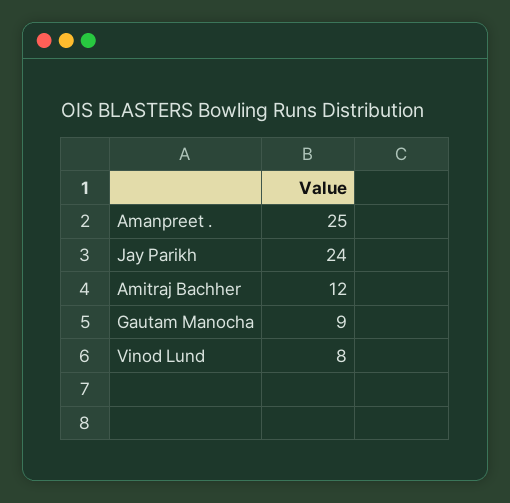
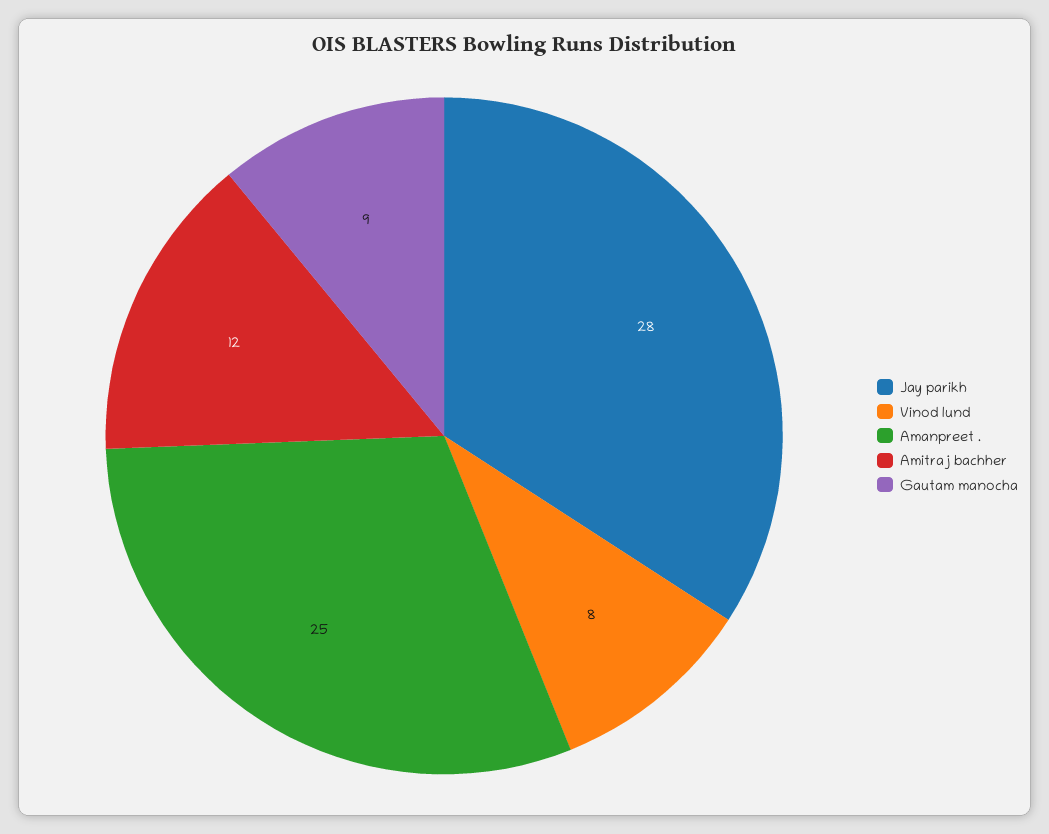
  {
    "Amanpreet .": 25,
-   "Jay Parikh": 24,
+   "Jay Parikh": 28,
    "Amitraj Bachher": 12,
    "Gautam Manocha": 9,
    "Vinod Lund": 8
  }

